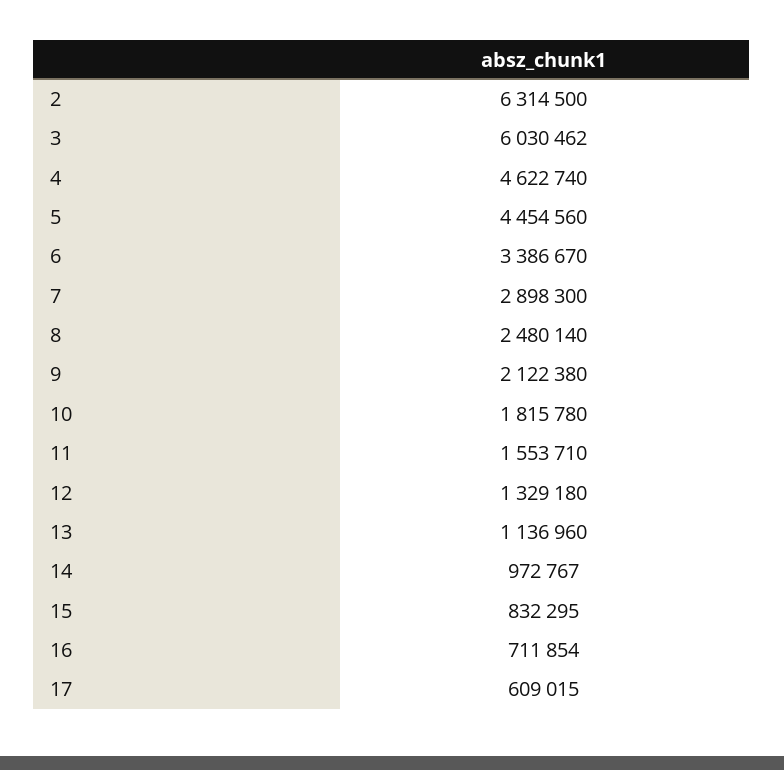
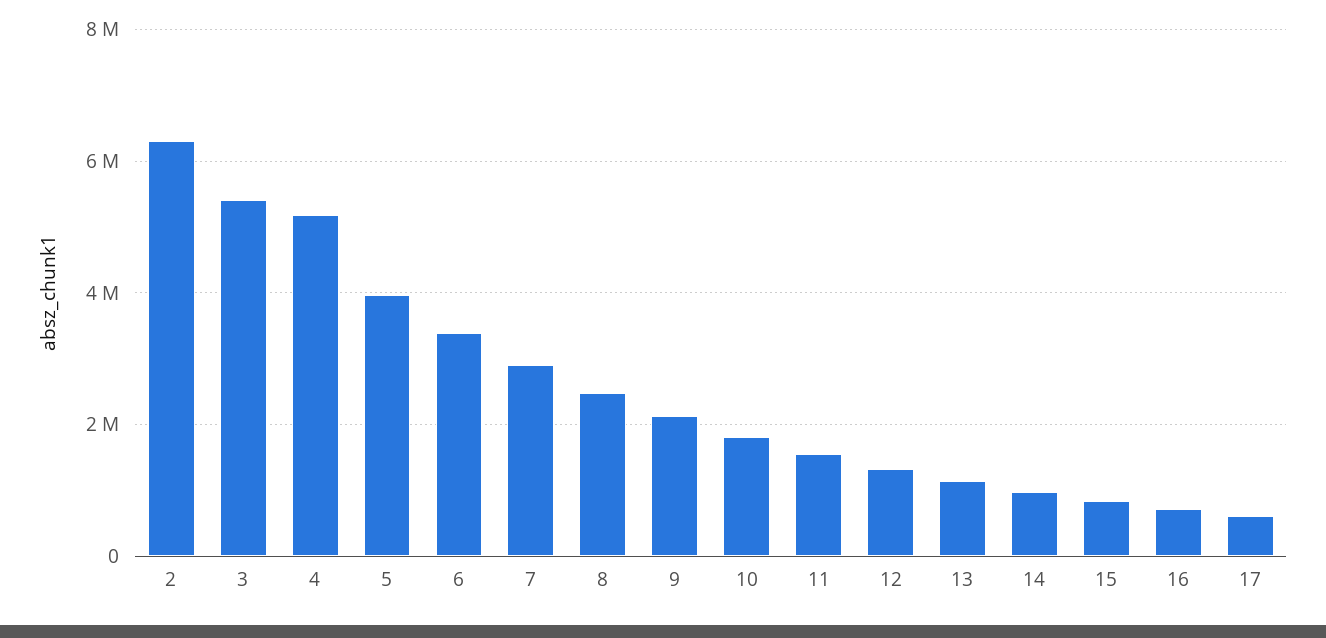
  {
    "2": 6314500,
-   "3": 6030462,
+   "3": 5400000,
-   "4": 4622740,
+   "4": 5200000,
-   "5": 4454560,
+   "5": 4000000,
    "6": 3386670,
    "7": 2898300,
    "8": 2480140,
    "9": 2122380,
    "10": 1815780,
    "11": 1553710,
    "12": 1329180,
    "13": 1136960,
    "14": 972767,
    "15": 832295,
    "16": 711854,
    "17": 609015
  }

